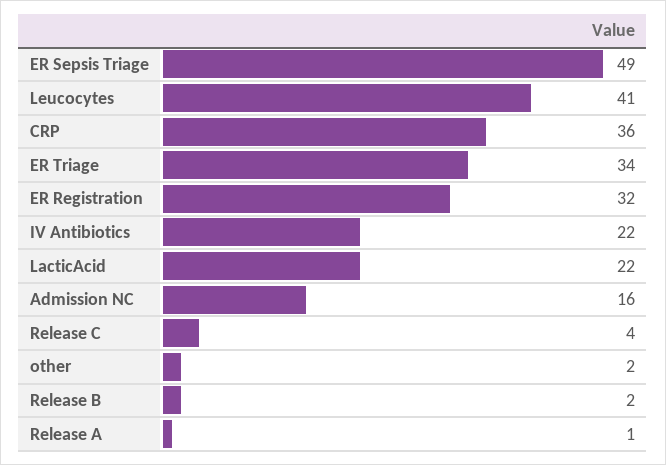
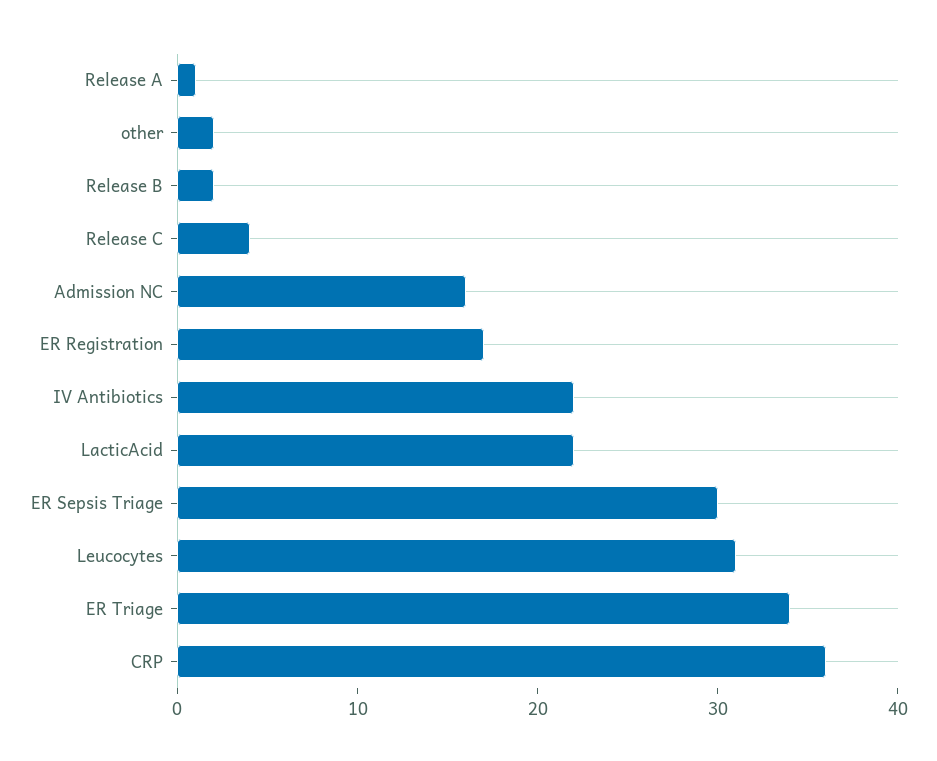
  {
-   "ER Sepsis Triage": 49,
+   "ER Sepsis Triage": 30,
-   "Leucocytes": 41,
+   "Leucocytes": 31,
    "CRP": 36,
    "ER Triage": 34,
-   "ER Registration": 32,
+   "ER Registration": 17,
    "IV Antibiotics": 22,
    "LacticAcid": 22,
    "Admission NC": 16,
    "Release C": 4,
    "other": 2,
    "Release B": 2,
    "Release A": 1
  }

